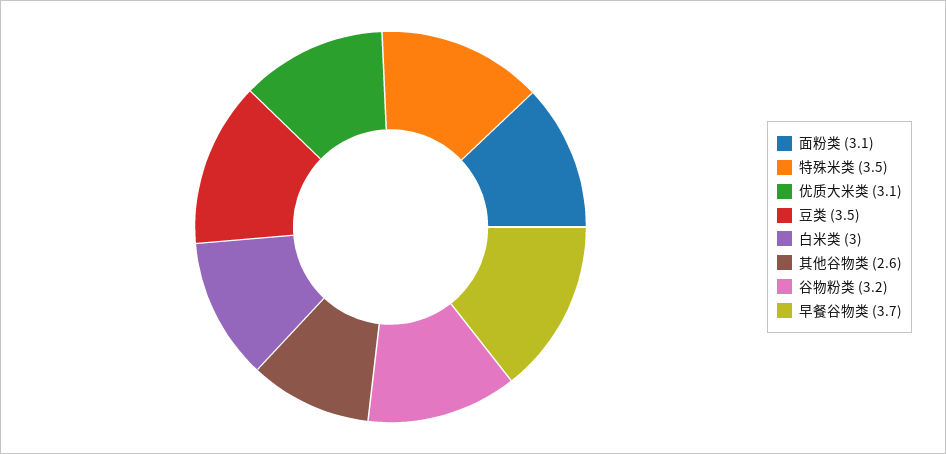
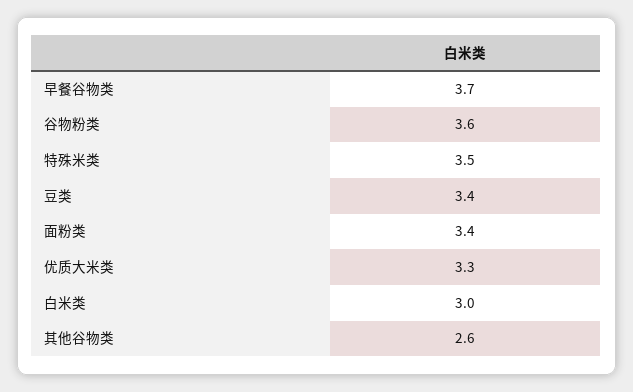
  {
-   "面粉类": 3.1,
+   "面粉类": 3.4,
    "特殊米类": 3.5,
-   "优质大米类": 3.1,
+   "优质大米类": 3.3,
-   "豆类": 3.5,
+   "豆类": 3.4,
    "白米类": 3,
    "其他谷物类": 2.6,
-   "谷物粉类": 3.2,
+   "谷物粉类": 3.6,
    "早餐谷物类": 3.7
  }

